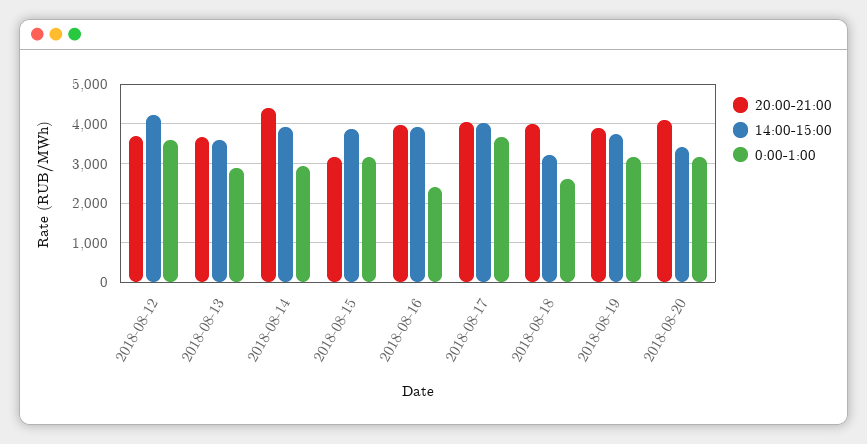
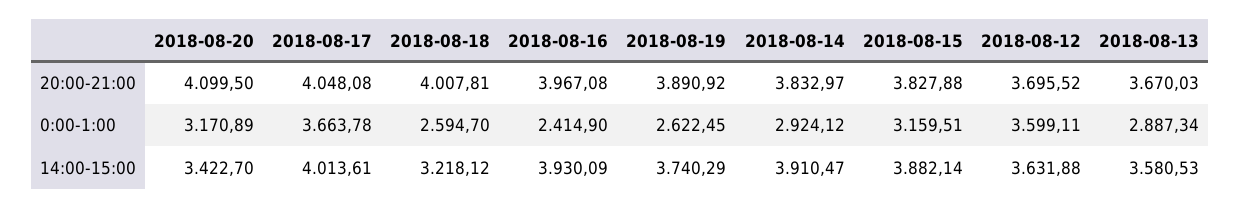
  {
    "20:00-21:00": {
      "2018-08-12": 3695.52,
      "2018-08-13": 3670.03,
-     "2018-08-14": 4400,
+     "2018-08-14": 3832.97,
-     "2018-08-15": 3200,
+     "2018-08-15": 3827.88,
      "2018-08-16": 3967.08,
      "2018-08-17": 4048.08,
      "2018-08-18": 4007.81,
      "2018-08-19": 3890.92,
      "2018-08-20": 4099.5
    },
    "14:00-15:00": {
-     "2018-08-12": 4200,
+     "2018-08-12": 3631.88,
      "2018-08-13": 3580.53,
      "2018-08-14": 3910.47,
      "2018-08-15": 3882.14,
      "2018-08-16": 3930.09,
      "2018-08-17": 4013.61,
      "2018-08-18": 3218.12,
      "2018-08-19": 3740.29,
      "2018-08-20": 3422.7
    },
    "0:00-1:00": {
      "2018-08-12": 3599.11,
      "2018-08-13": 2887.34,
      "2018-08-14": 2924.12,
      "2018-08-15": 3159.51,
      "2018-08-16": 2414.9,
      "2018-08-17": 3663.78,
      "2018-08-18": 2594.7,
-     "2018-08-19": 3200,
+     "2018-08-19": 2622.45,
      "2018-08-20": 3170.89
    }
  }

